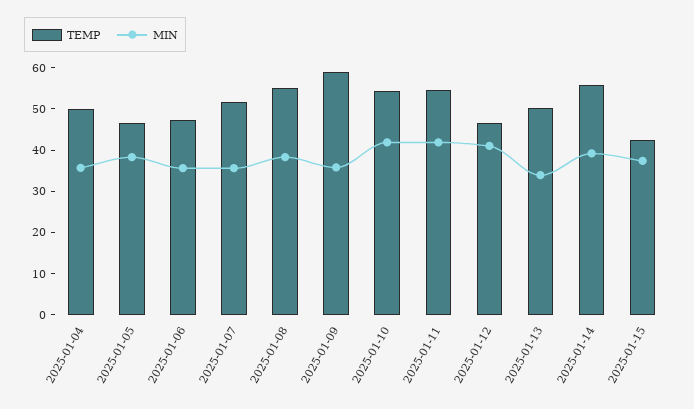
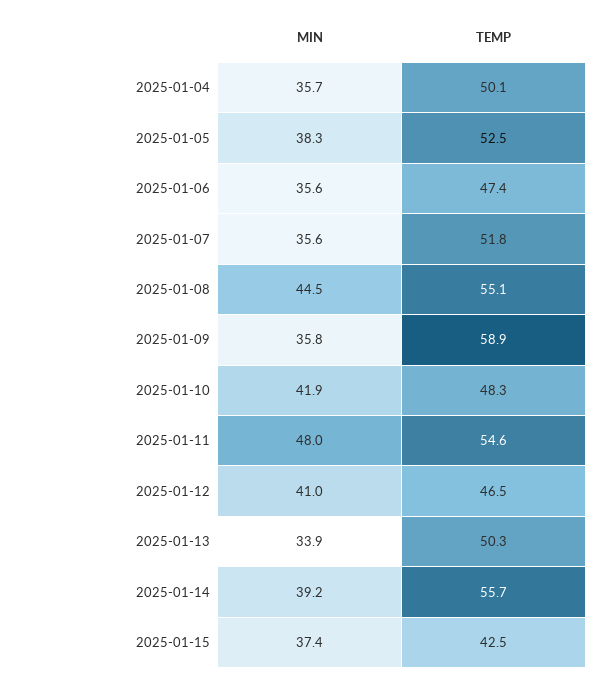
  {
    "TEMP": {
      "2025-01-04": 50.1,
-     "2025-01-05": 46,
+     "2025-01-05": 52.5,
      "2025-01-06": 47.4,
      "2025-01-07": 51.8,
      "2025-01-08": 55.1,
      "2025-01-09": 58.9,
-     "2025-01-10": 54,
+     "2025-01-10": 48.3,
      "2025-01-11": 54.6,
      "2025-01-12": 46.5,
      "2025-01-13": 50.3,
      "2025-01-14": 55.7,
      "2025-01-15": 42.5
    },
    "MIN": {
      "2025-01-04": 35.7,
      "2025-01-05": 38.3,
      "2025-01-06": 35.6,
      "2025-01-07": 35.6,
-     "2025-01-08": 38,
+     "2025-01-08": 44.5,
      "2025-01-09": 35.8,
      "2025-01-10": 41.9,
-     "2025-01-11": 42,
+     "2025-01-11": 48,
      "2025-01-12": 41,
      "2025-01-13": 33.9,
      "2025-01-14": 39.2,
      "2025-01-15": 37.4
    }
  }

